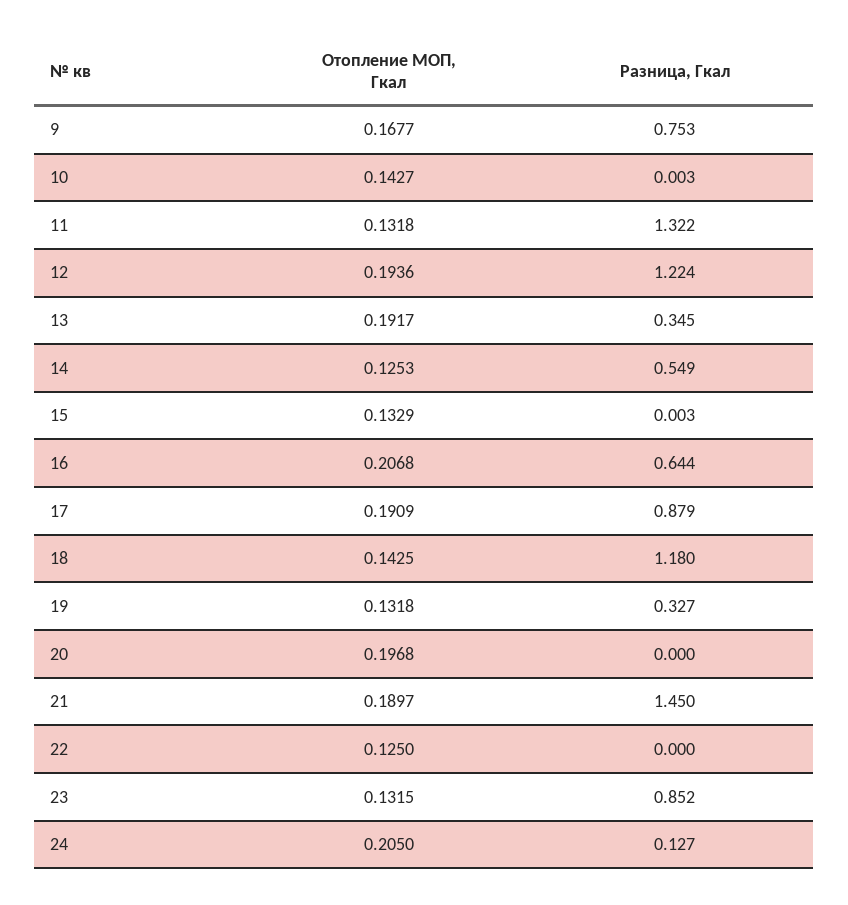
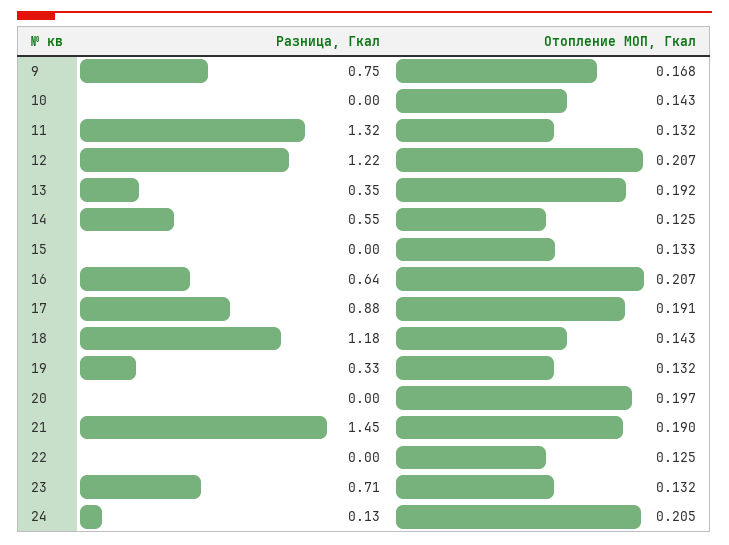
  {
    "Отопление МОП, Гкал": {
      "9": 0.1677,
      "10": 0.1427,
      "11": 0.1318,
-     "12": 0.1936,
+     "12": 0.207,
      "13": 0.1917,
      "14": 0.1253,
      "15": 0.1329,
      "16": 0.2068,
      "17": 0.1909,
      "18": 0.1425,
      "19": 0.1318,
      "20": 0.1968,
      "21": 0.1897,
      "22": 0.125,
      "23": 0.1315,
      "24": 0.205
    },
    "Разница, Гкал": {
      "9": 0.753,
      "10": 0.003,
      "11": 1.322,
      "12": 1.224,
      "13": 0.345,
      "14": 0.549,
      "15": 0.003,
      "16": 0.644,
      "17": 0.879,
      "18": 1.18,
      "19": 0.327,
      "20": 0,
      "21": 1.45,
      "22": 0,
-     "23": 0.852,
+     "23": 0.71,
      "24": 0.127
    }
  }

